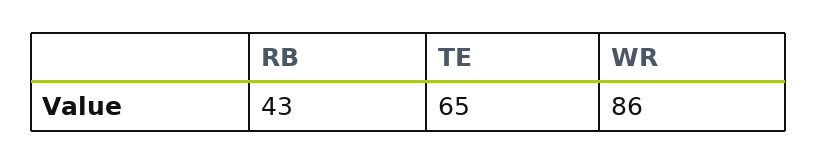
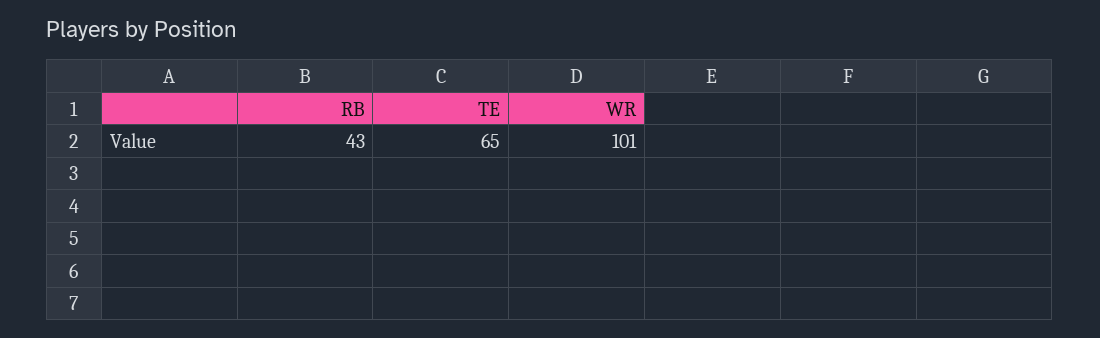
  {
    "RB": 43,
    "TE": 65,
-   "WR": 86
+   "WR": 101
  }

